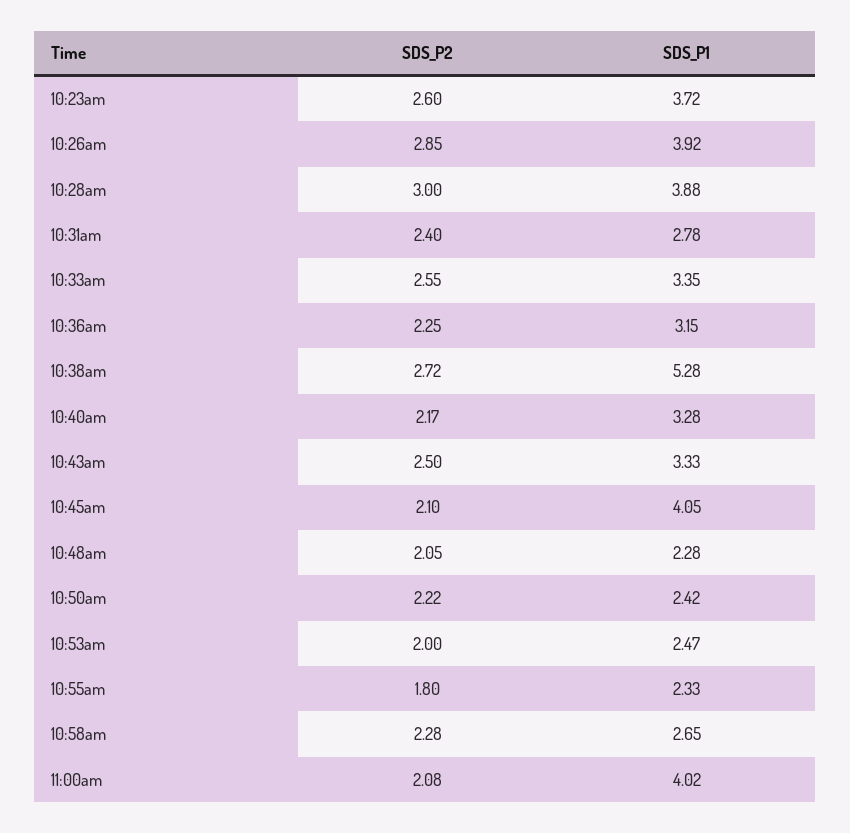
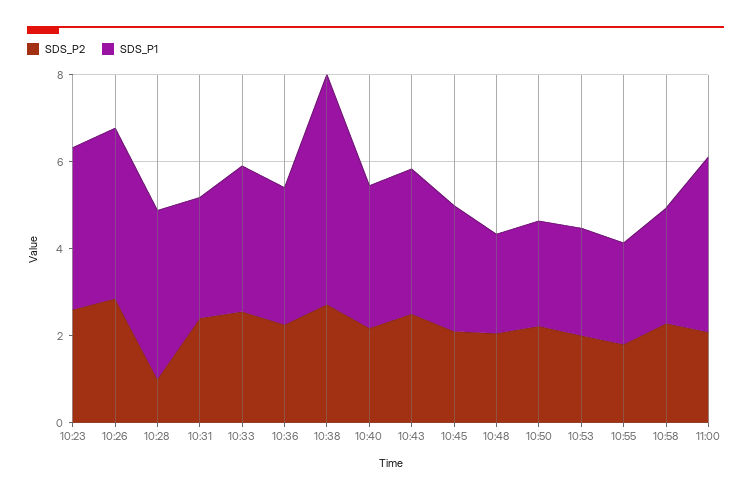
  {
    "SDS_P2": {
      "10:23am": 2.6,
      "10:26am": 2.85,
-     "10:28am": 3,
+     "10:28am": 1,
      "10:31am": 2.4,
      "10:33am": 2.55,
      "10:36am": 2.25,
      "10:38am": 2.72,
      "10:40am": 2.17,
      "10:43am": 2.5,
      "10:45am": 2.1,
      "10:48am": 2.05,
      "10:50am": 2.22,
      "10:53am": 2,
      "10:55am": 1.8,
      "10:58am": 2.28,
      "11:00am": 2.08
    },
    "SDS_P1": {
      "10:23am": 3.72,
      "10:26am": 3.92,
      "10:28am": 3.88,
      "10:31am": 2.78,
      "10:33am": 3.35,
      "10:36am": 3.15,
      "10:38am": 5.28,
      "10:40am": 3.28,
      "10:43am": 3.33,
-     "10:45am": 4.05,
+     "10:45am": 3,
      "10:48am": 2.28,
      "10:50am": 2.42,
      "10:53am": 2.47,
      "10:55am": 2.33,
      "10:58am": 2.65,
      "11:00am": 4.02
    }
  }

